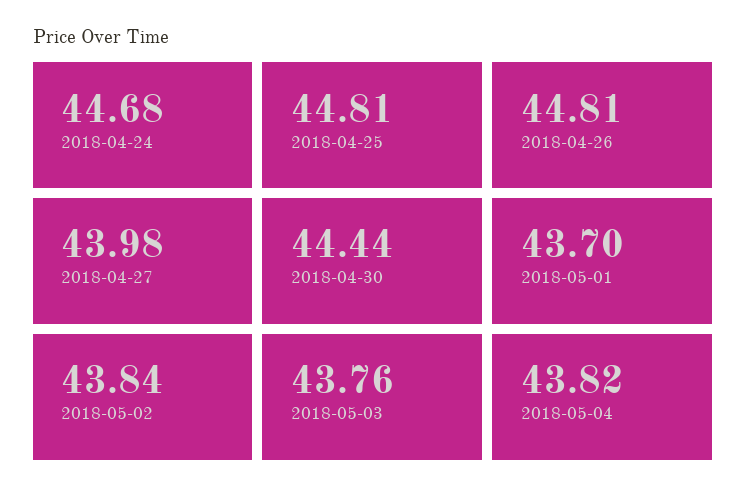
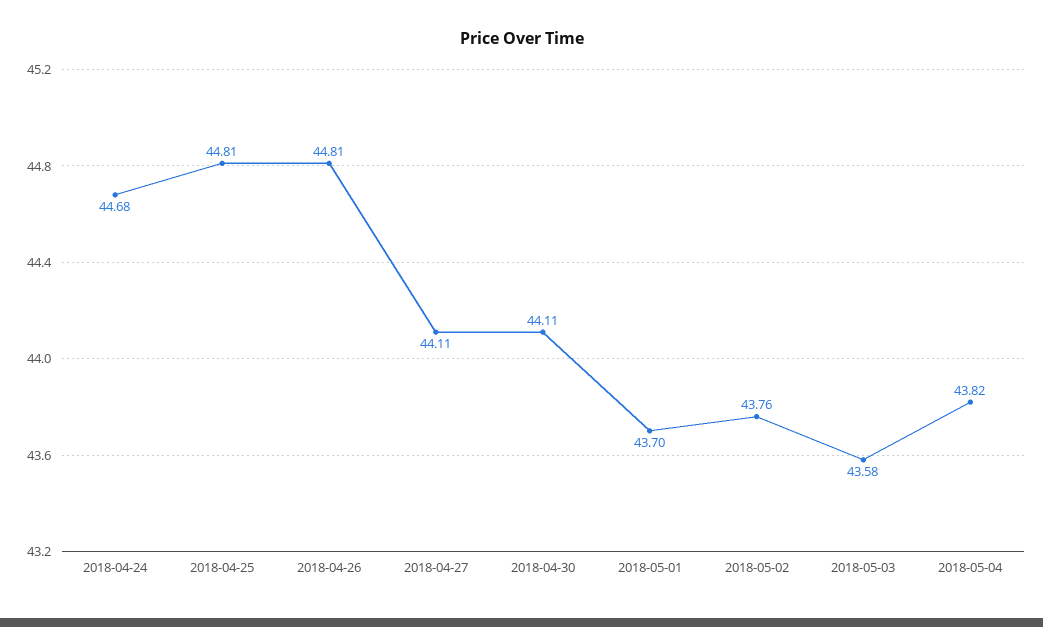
  {
    "2018-04-24": 44.68,
    "2018-04-25": 44.81,
    "2018-04-26": 44.81,
-   "2018-04-27": 43.98,
+   "2018-04-27": 44.11,
-   "2018-04-30": 44.44,
+   "2018-04-30": 44.11,
    "2018-05-01": 43.7,
-   "2018-05-02": 43.84,
+   "2018-05-02": 43.76,
-   "2018-05-03": 43.76,
+   "2018-05-03": 43.58,
    "2018-05-04": 43.82
  }

